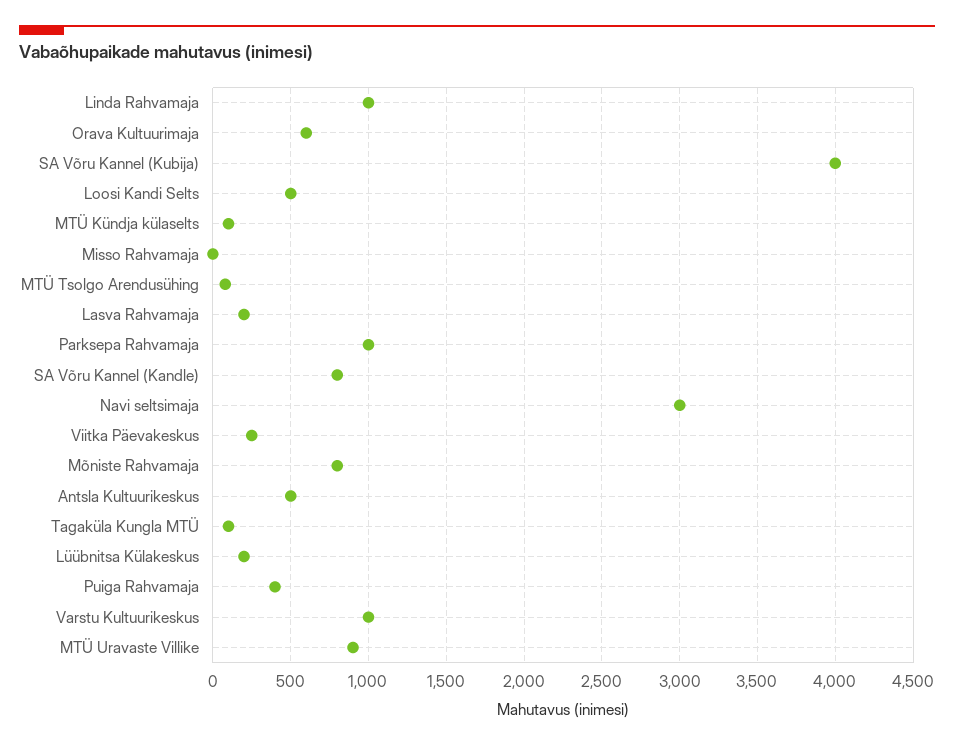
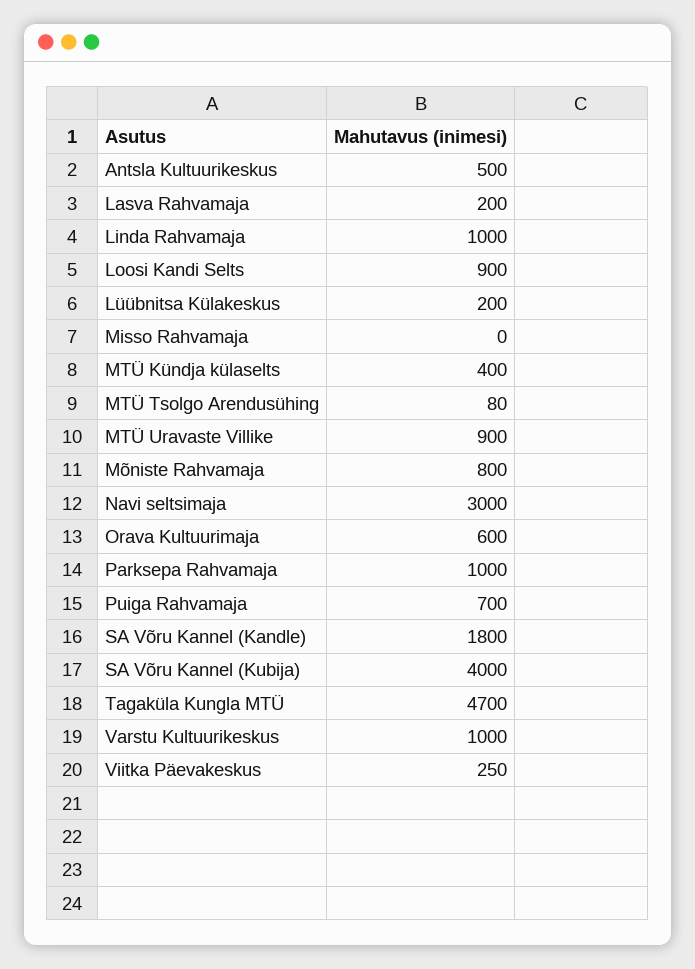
  {
    "Linda Rahvamaja": 1000,
    "Orava Kultuurimaja": 600,
    "SA Võru Kannel (Kubija)": 4000,
-   "Loosi Kandi Selts": 500,
+   "Loosi Kandi Selts": 900,
-   "MTÜ Kündja külaselts": 100,
+   "MTÜ Kündja külaselts": 400,
    "Misso Rahvamaja": 0,
    "MTÜ Tsolgo Arendusühing": 80,
    "Lasva Rahvamaja": 200,
    "Parksepa Rahvamaja": 1000,
-   "SA Võru Kannel (Kandle)": 800,
+   "SA Võru Kannel (Kandle)": 1800,
    "Navi seltsimaja": 3000,
    "Viitka Päevakeskus": 250,
    "Mõniste Rahvamaja": 800,
    "Antsla Kultuurikeskus": 500,
-   "Tagaküla Kungla MTÜ": 100,
+   "Tagaküla Kungla MTÜ": 4700,
    "Lüübnitsa Külakeskus": 200,
-   "Puiga Rahvamaja": 400,
+   "Puiga Rahvamaja": 700,
    "Varstu Kultuurikeskus": 1000,
    "MTÜ Uravaste Villike": 900
  }

